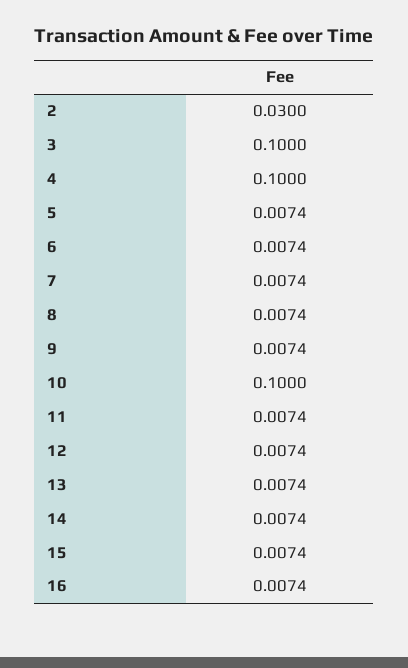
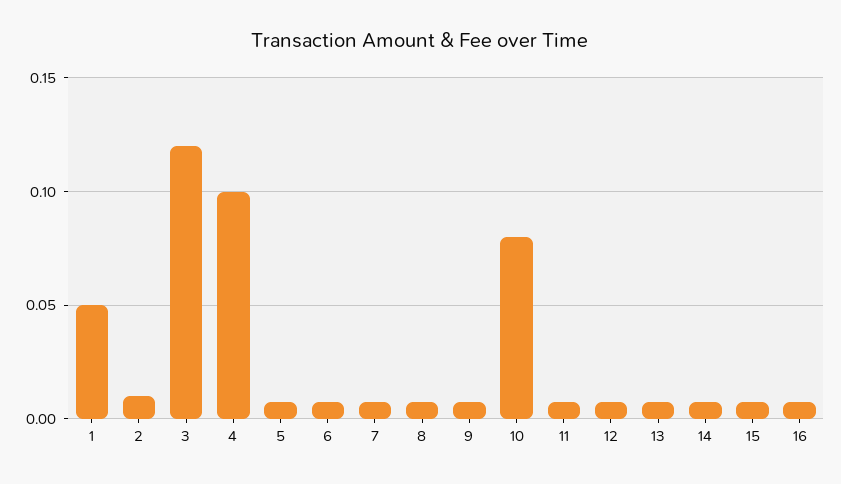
  {
-   "2": 0.03,
+   "2": 0.01,
-   "3": 0.1,
+   "3": 0.12,
    "4": 0.1,
    "5": 0.0074,
    "6": 0.0074,
    "7": 0.0074,
    "8": 0.0074,
    "9": 0.0074,
-   "10": 0.1,
+   "10": 0.08,
    "11": 0.0074,
    "12": 0.0074,
    "13": 0.0074,
    "14": 0.0074,
    "15": 0.0074,
-   "16": 0.0074
+   "16": 0.0074,
+   "1": 0.05
  }

